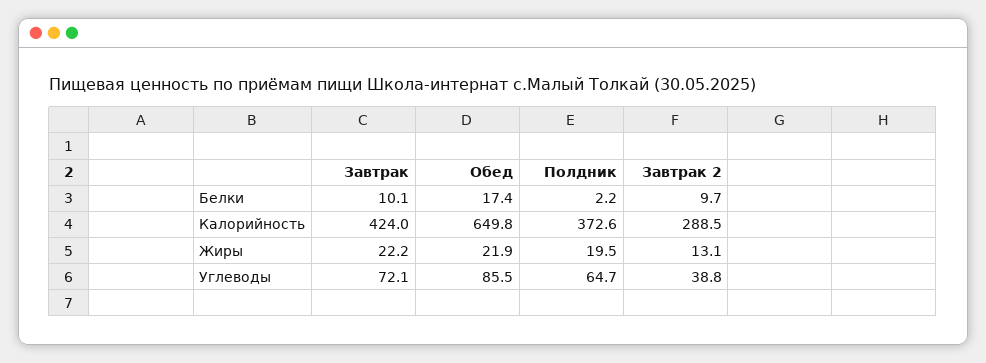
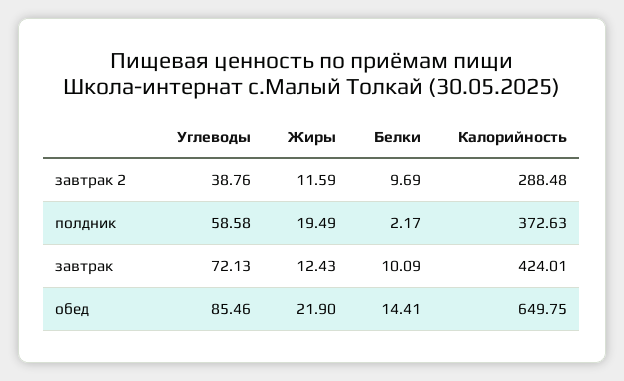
  {
    "Завтрак": {
      "Белки": 10.09,
      "Калорийность": 424.01,
-     "Жиры": 22.2,
+     "Жиры": 12.43,
      "Углеводы": 72.13
    },
    "Обед": {
-     "Белки": 17.4,
+     "Белки": 14.41,
      "Калорийность": 649.75,
      "Жиры": 21.9,
      "Углеводы": 85.46
    },
    "Полдник": {
      "Белки": 2.17,
      "Калорийность": 372.63,
      "Жиры": 19.49,
-     "Углеводы": 64.7
+     "Углеводы": 58.58
    },
    "Завтрак 2": {
      "Белки": 9.69,
      "Калорийность": 288.48,
-     "Жиры": 13.1,
+     "Жиры": 11.59,
      "Углеводы": 38.76
    }
  }

